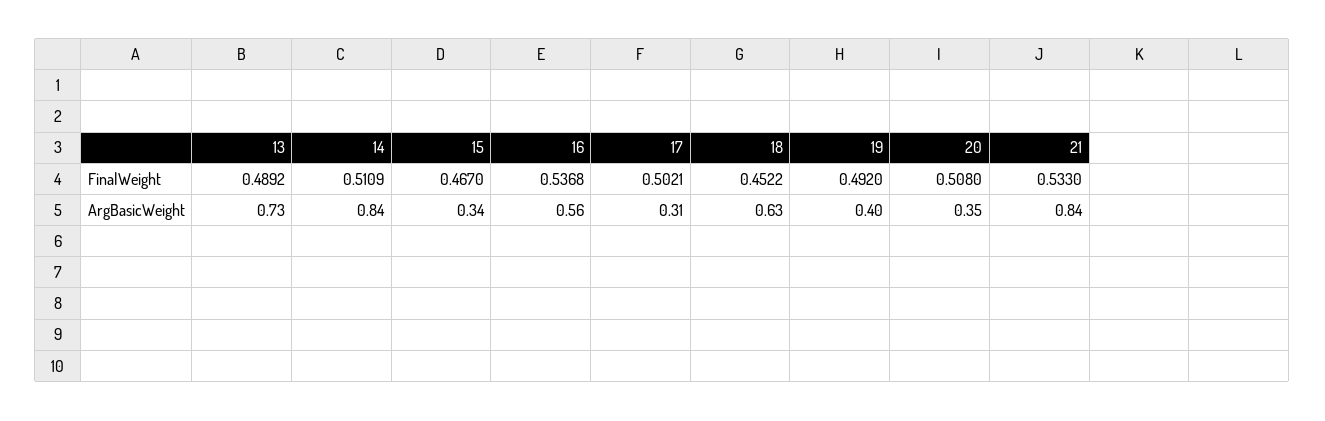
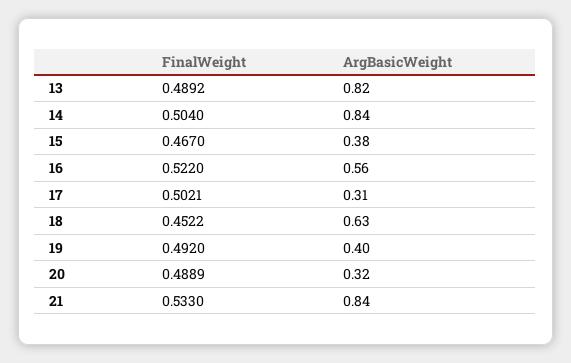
  {
    "13": {
      "FinalWeight": 0.4892,
-     "ArgBasicWeight": 0.73
+     "ArgBasicWeight": 0.82
    },
    "14": {
-     "FinalWeight": 0.5109,
+     "FinalWeight": 0.504,
      "ArgBasicWeight": 0.84
    },
    "15": {
      "FinalWeight": 0.467,
-     "ArgBasicWeight": 0.34
+     "ArgBasicWeight": 0.38
    },
    "16": {
-     "FinalWeight": 0.5368,
+     "FinalWeight": 0.522,
      "ArgBasicWeight": 0.56
    },
    "17": {
      "FinalWeight": 0.5021,
      "ArgBasicWeight": 0.31
    },
    "18": {
      "FinalWeight": 0.4522,
      "ArgBasicWeight": 0.63
    },
    "19": {
      "FinalWeight": 0.492,
      "ArgBasicWeight": 0.4
    },
    "20": {
-     "FinalWeight": 0.508,
+     "FinalWeight": 0.4889,
-     "ArgBasicWeight": 0.35
+     "ArgBasicWeight": 0.32
    },
    "21": {
      "FinalWeight": 0.533,
      "ArgBasicWeight": 0.84
    }
  }

